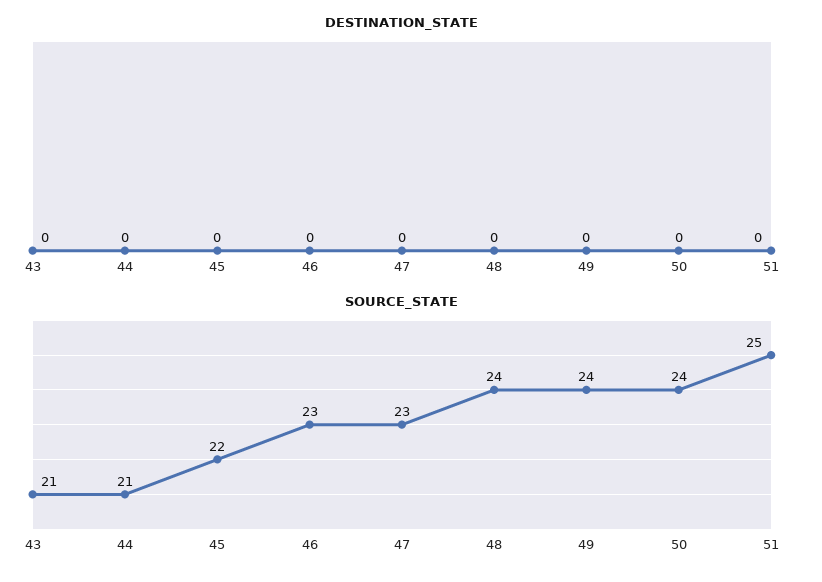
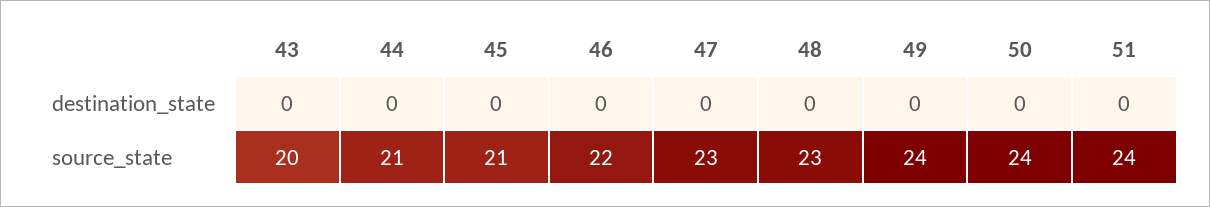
  {
    "DESTINATION_STATE": {
      "43": 0,
      "44": 0,
      "45": 0,
      "46": 0,
      "47": 0,
      "48": 0,
      "49": 0,
      "50": 0,
      "51": 0
    },
    "SOURCE_STATE": {
-     "43": 21,
+     "43": 20,
      "44": 21,
-     "45": 22,
+     "45": 21,
-     "46": 23,
+     "46": 22,
      "47": 23,
-     "48": 24,
+     "48": 23,
      "49": 24,
      "50": 24,
-     "51": 25
+     "51": 24
    }
  }

